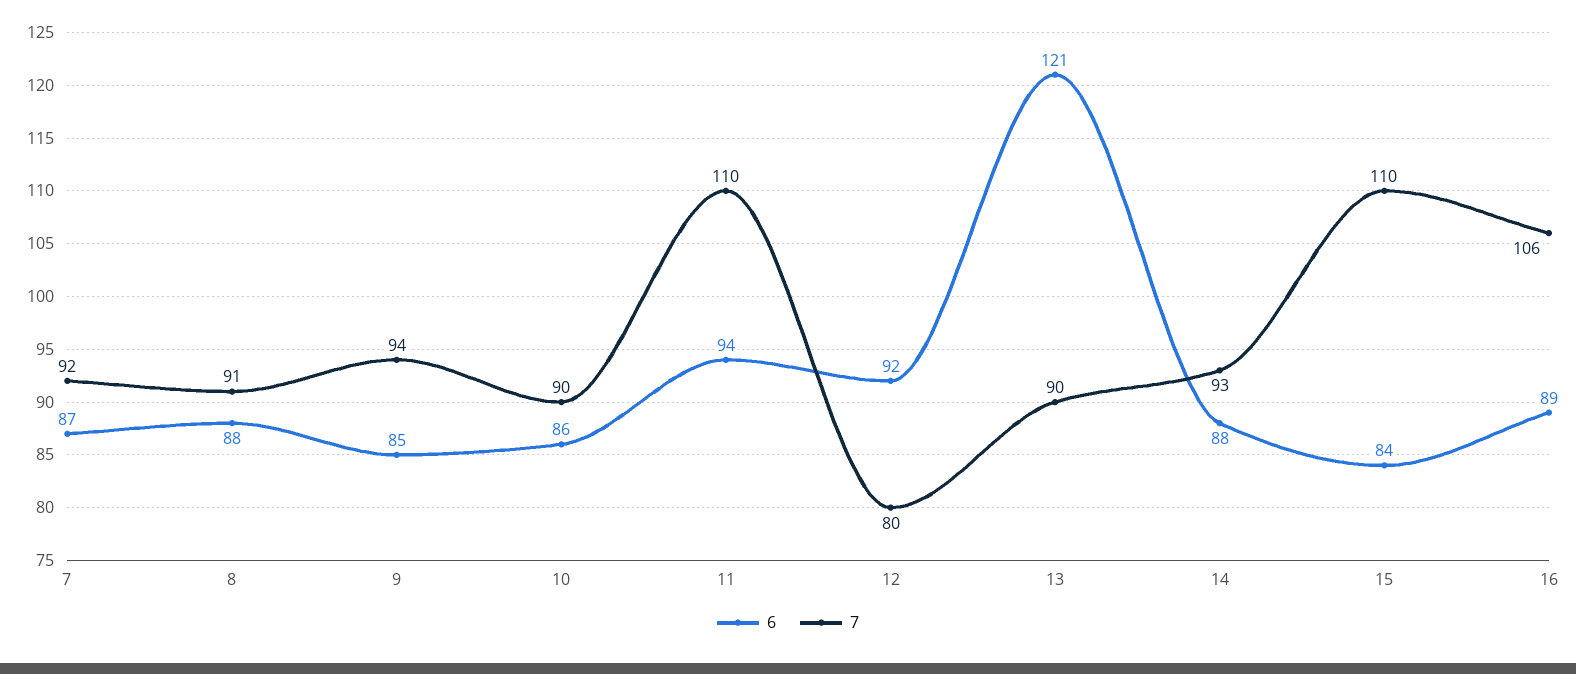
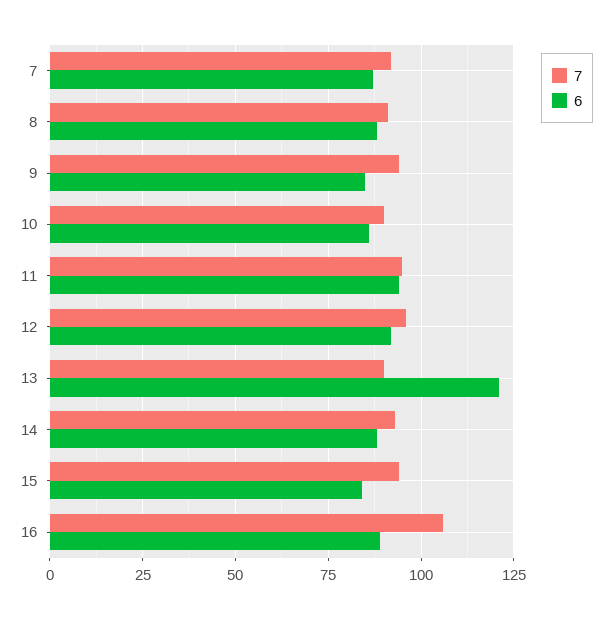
  {
    "6": {
      "7": 87,
      "8": 88,
      "9": 85,
      "10": 86,
      "11": 94,
      "12": 92,
      "13": 121,
      "14": 88,
      "15": 84,
      "16": 89
    },
    "7": {
      "7": 92,
      "8": 91,
      "9": 94,
      "10": 90,
-     "11": 110,
+     "11": 95,
-     "12": 80,
+     "12": 95,
      "13": 90,
      "14": 93,
-     "15": 110,
+     "15": 95,
      "16": 106
    }
  }

